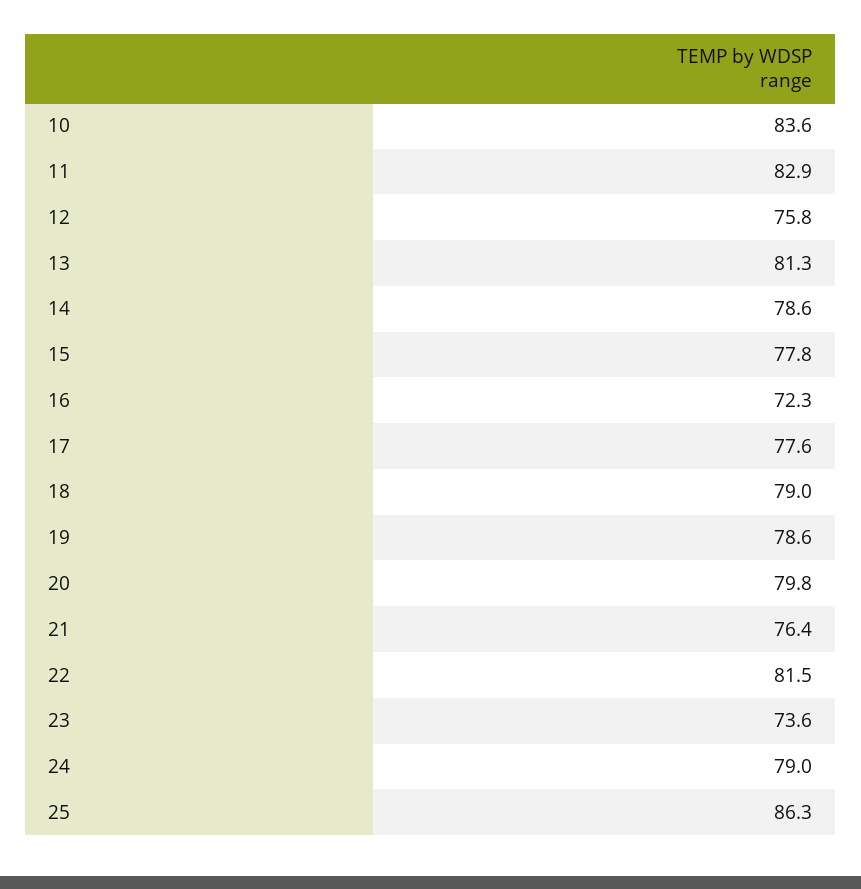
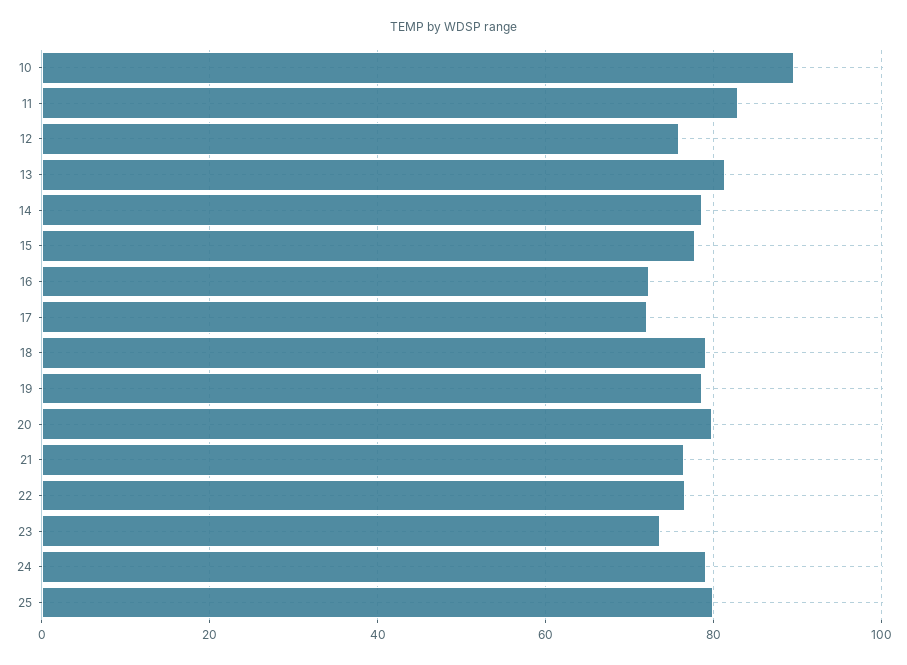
  {
-   "10": 83.6,
+   "10": 90,
    "11": 82.9,
    "12": 75.8,
    "13": 81.3,
    "14": 78.6,
    "15": 77.8,
    "16": 72.3,
-   "17": 77.6,
+   "17": 72,
    "18": 79,
    "19": 78.6,
    "20": 79.8,
    "21": 76.4,
-   "22": 81.5,
+   "22": 76,
    "23": 73.6,
    "24": 79,
-   "25": 86.3
+   "25": 80
  }

